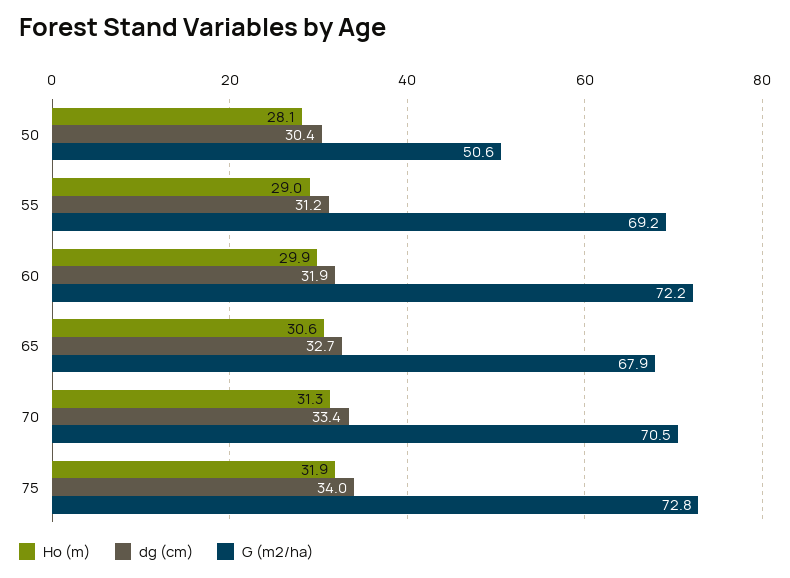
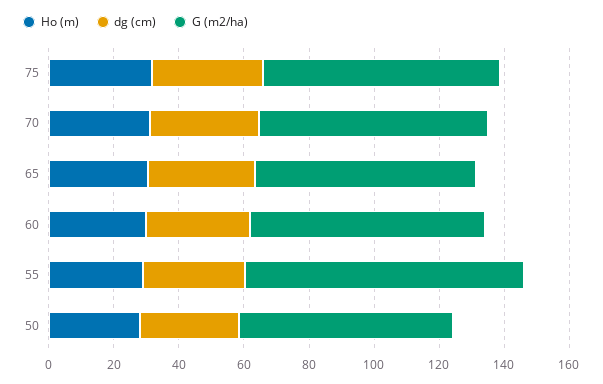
  {
    "Ho (m)": {
      "50": 28.1,
      "55": 29,
      "60": 29.9,
      "65": 30.6,
      "70": 31.3,
      "75": 31.9
    },
    "dg (cm)": {
      "50": 30.4,
      "55": 31.2,
      "60": 31.9,
      "65": 32.7,
      "70": 33.4,
      "75": 34
    },
    "G (m2/ha)": {
-     "50": 50.6,
+     "50": 65,
-     "55": 69.2,
+     "55": 85,
      "60": 72.2,
      "65": 67.9,
      "70": 70.5,
      "75": 72.8
    }
  }

